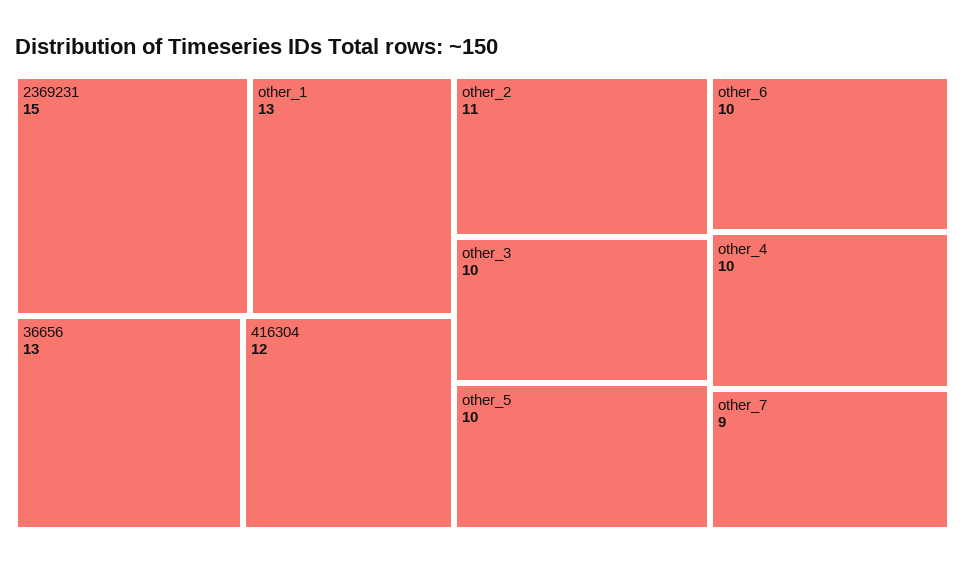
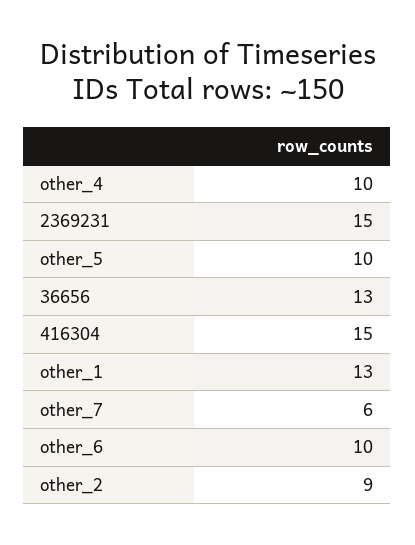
  {
    "2369231": 15,
    "other_1": 13,
    "36656": 13,
-   "416304": 12,
+   "416304": 15,
-   "other_2": 11,
+   "other_2": 9,
-   "other_3": 10,
    "other_5": 10,
    "other_6": 10,
    "other_4": 10,
-   "other_7": 9
+   "other_7": 6
  }

